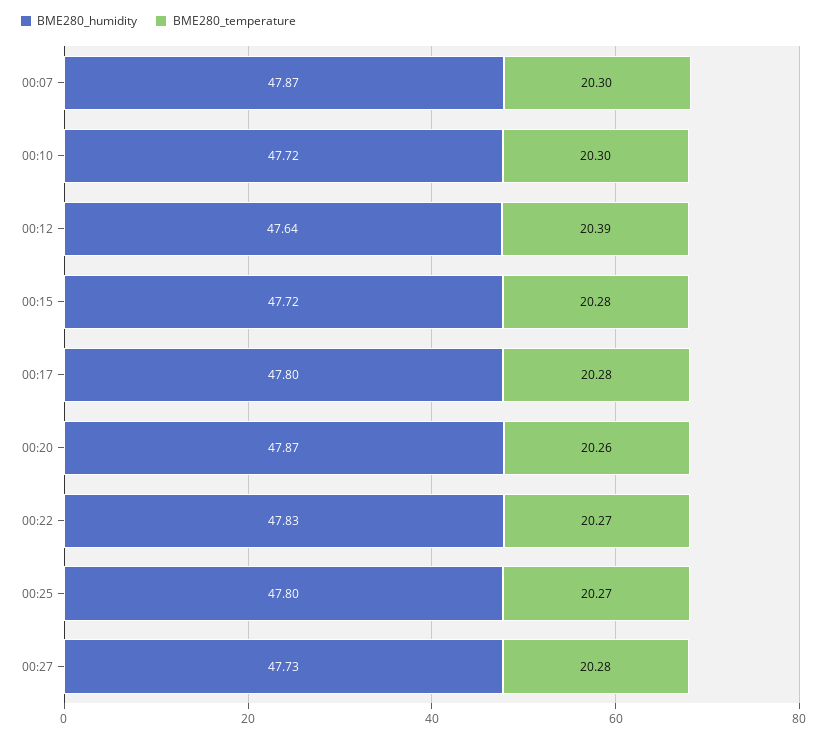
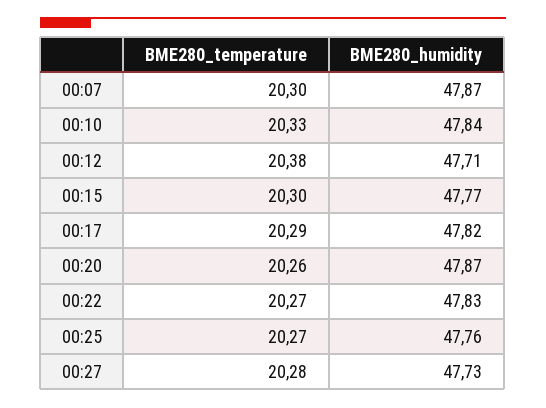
  {
    "BME280_humidity": {
      "00:07": 47.87,
-     "00:10": 47.72,
+     "00:10": 47.84,
-     "00:12": 47.64,
+     "00:12": 47.71,
-     "00:15": 47.72,
+     "00:15": 47.77,
-     "00:17": 47.8,
+     "00:17": 47.82,
      "00:20": 47.87,
      "00:22": 47.83,
-     "00:25": 47.8,
+     "00:25": 47.76,
      "00:27": 47.73
    },
    "BME280_temperature": {
      "00:07": 20.3,
-     "00:10": 20.3,
+     "00:10": 20.33,
-     "00:12": 20.39,
+     "00:12": 20.38,
-     "00:15": 20.28,
+     "00:15": 20.3,
-     "00:17": 20.28,
+     "00:17": 20.29,
      "00:20": 20.26,
      "00:22": 20.27,
      "00:25": 20.27,
      "00:27": 20.28
    }
  }

